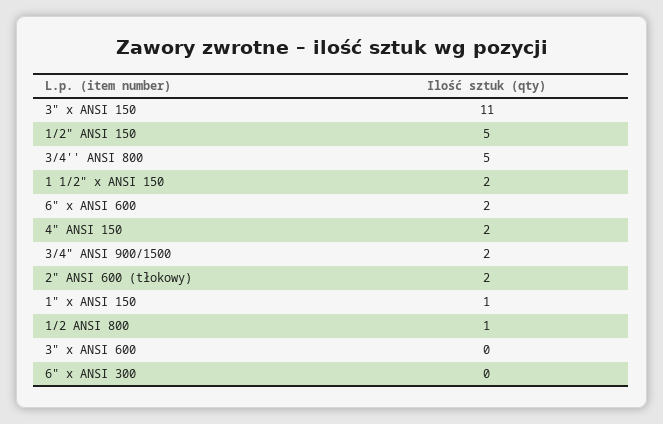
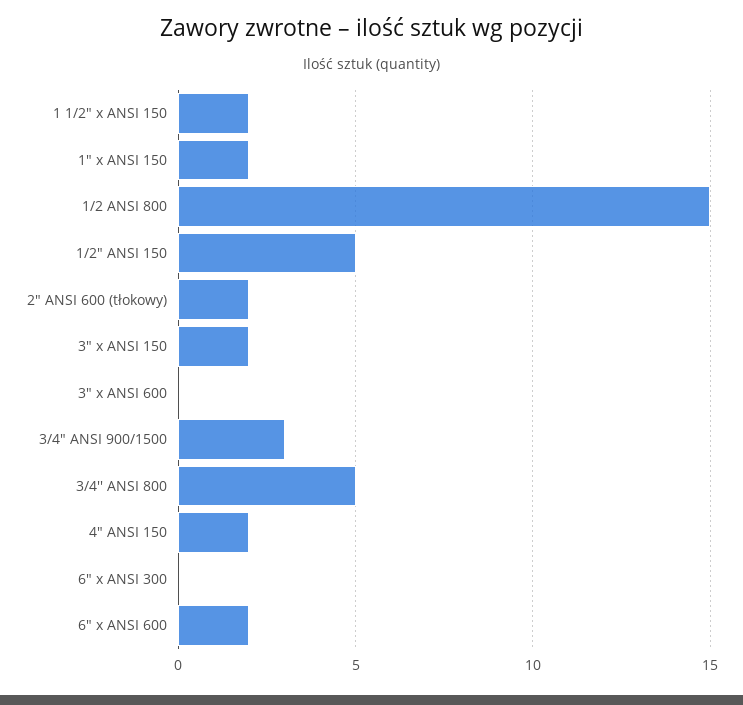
  {
-   "3\" x ANSI 150": 11,
+   "3\" x ANSI 150": 2,
    "1/2\" ANSI 150": 5,
    "3/4'' ANSI 800": 5,
    "1 1/2\" x ANSI 150": 2,
    "6\" x ANSI 600": 2,
    "4\" ANSI 150": 2,
-   "3/4\" ANSI 900/1500": 2,
+   "3/4\" ANSI 900/1500": 3,
    "2\" ANSI 600 (tłokowy)": 2,
-   "1\" x ANSI 150": 1,
+   "1\" x ANSI 150": 2,
-   "1/2 ANSI 800": 1,
+   "1/2 ANSI 800": 15,
    "3\" x ANSI 600": 0,
    "6\" x ANSI 300": 0
  }

